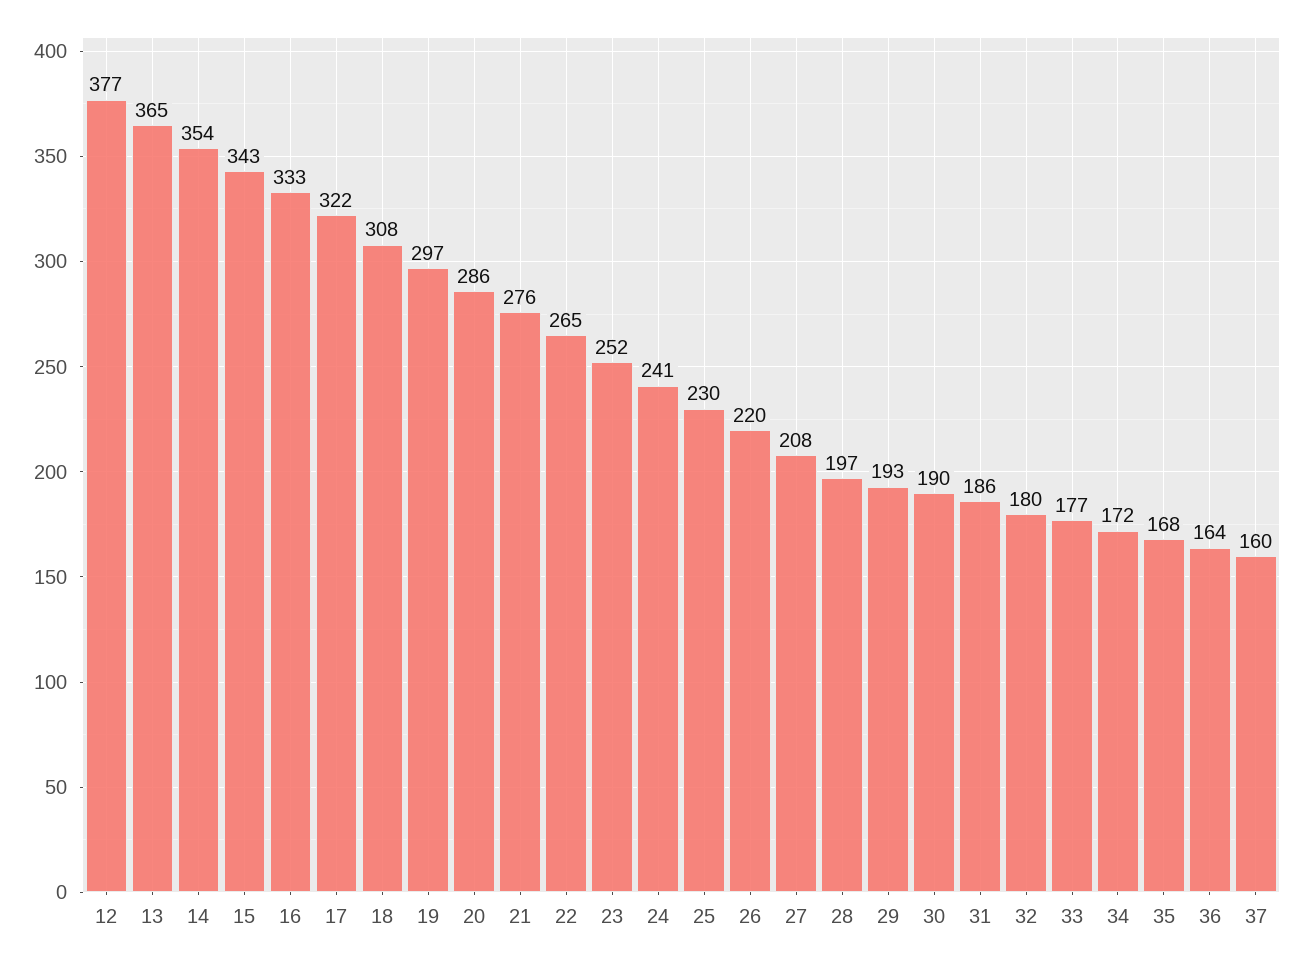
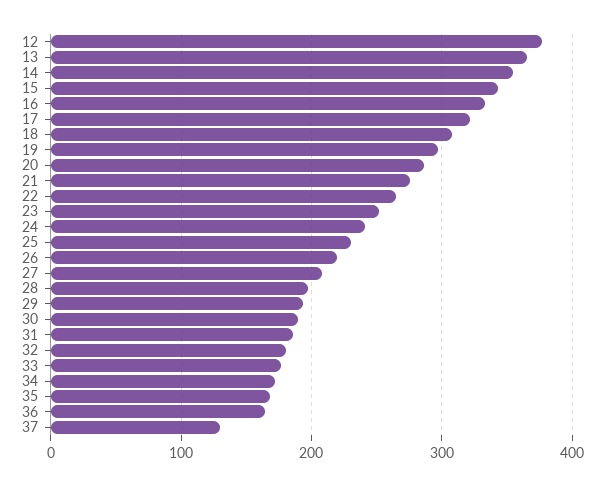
  {
    "12": 377,
    "13": 365,
    "14": 354,
    "15": 343,
    "16": 333,
    "17": 322,
    "18": 308,
    "19": 297,
    "20": 286,
    "21": 276,
    "22": 265,
    "23": 252,
    "24": 241,
    "25": 230,
    "26": 220,
    "27": 208,
    "28": 197,
    "29": 193,
    "30": 190,
    "31": 186,
    "32": 180,
    "33": 177,
    "34": 172,
    "35": 168,
    "36": 164,
-   "37": 160
+   "37": 130
  }

